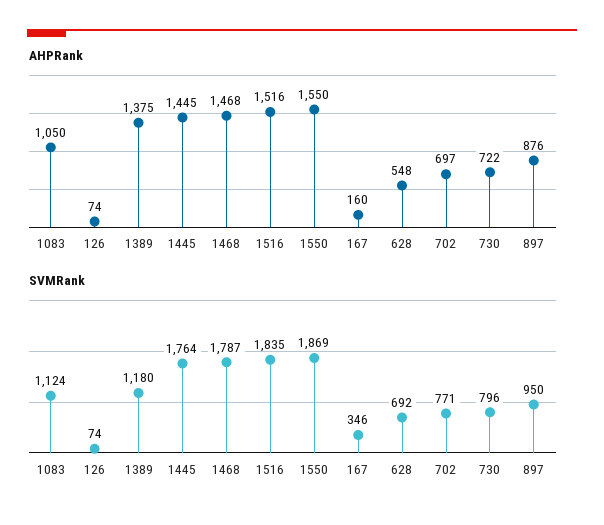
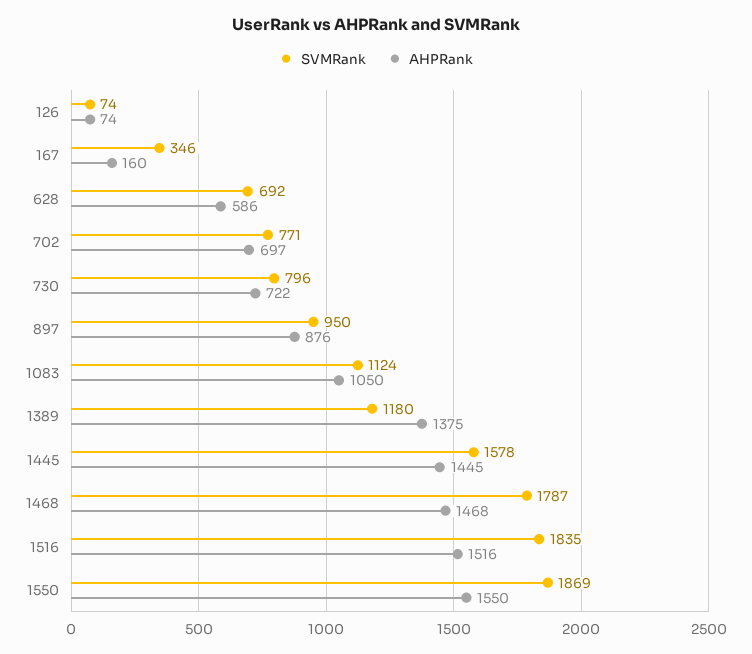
  {
    "AHPRank": {
      "1083": 1050,
      "126": 74,
      "1389": 1375,
      "1445": 1445,
      "1468": 1468,
      "1516": 1516,
      "1550": 1550,
      "167": 160,
-     "628": 548,
+     "628": 586,
      "702": 697,
      "730": 722,
      "897": 876
    },
    "SVMRank": {
      "1083": 1124,
      "126": 74,
      "1389": 1180,
-     "1445": 1764,
+     "1445": 1578,
      "1468": 1787,
      "1516": 1835,
      "1550": 1869,
      "167": 346,
      "628": 692,
      "702": 771,
      "730": 796,
      "897": 950
    }
  }

